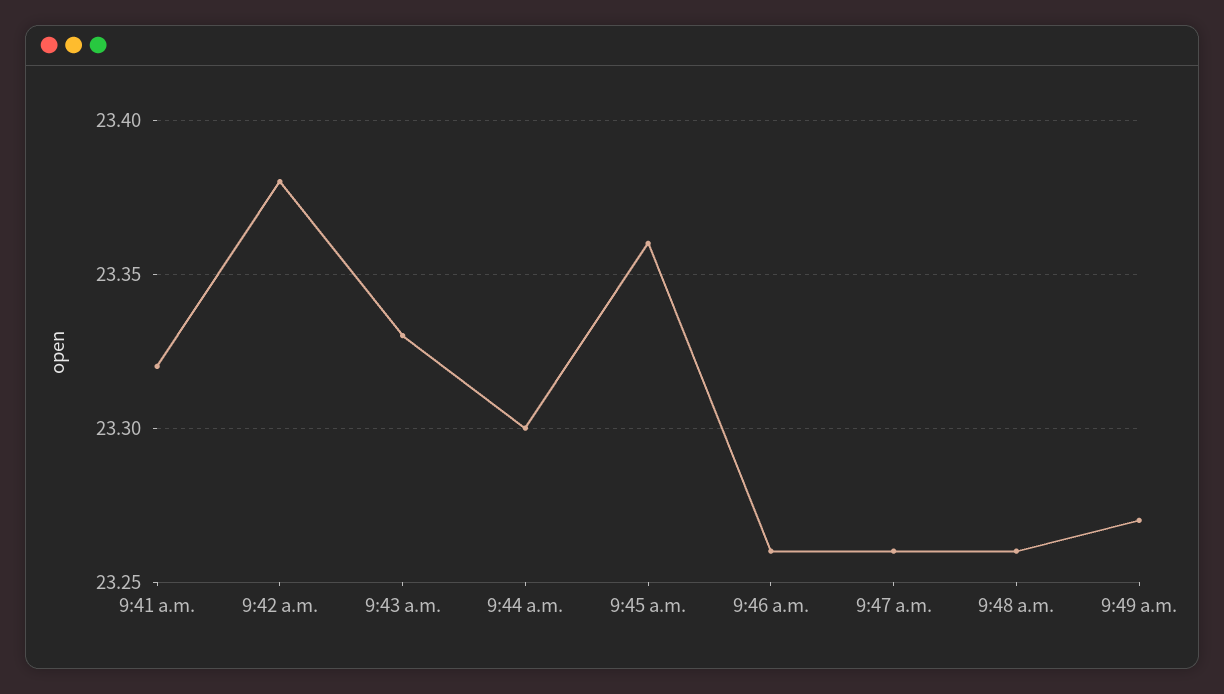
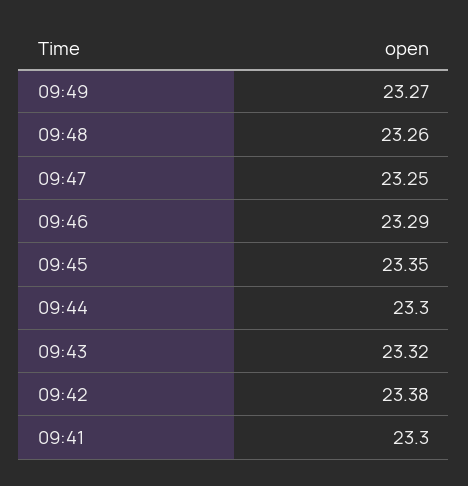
  {
-   "9:41 a.m.": 23.32,
+   "9:41 a.m.": 23.3,
    "9:42 a.m.": 23.38,
-   "9:43 a.m.": 23.33,
+   "9:43 a.m.": 23.32,
    "9:44 a.m.": 23.3,
-   "9:45 a.m.": 23.36,
+   "9:45 a.m.": 23.35,
-   "9:46 a.m.": 23.26,
+   "9:46 a.m.": 23.29,
-   "9:47 a.m.": 23.26,
+   "9:47 a.m.": 23.25,
    "9:48 a.m.": 23.26,
    "9:49 a.m.": 23.27
  }

